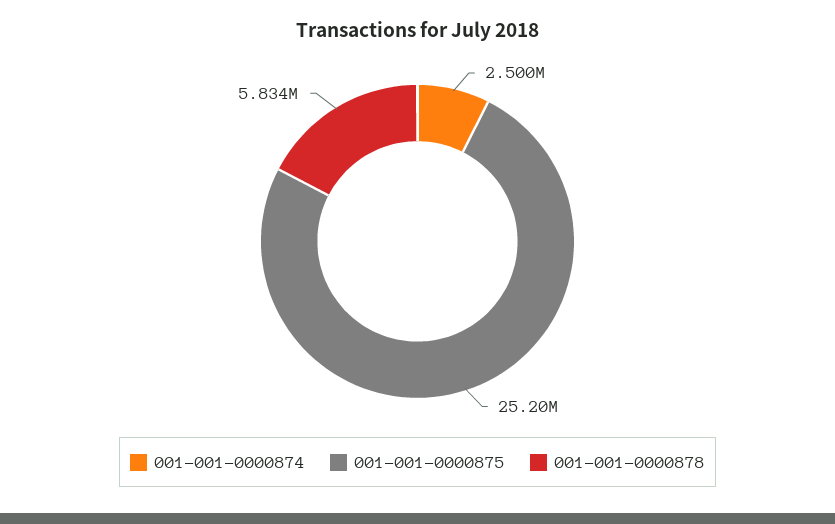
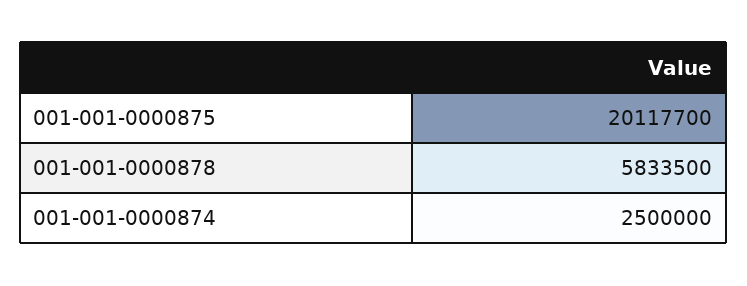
  {
    "001-001-0000874": 2500000,
-   "001-001-0000875": 25200000,
+   "001-001-0000875": 20117700,
    "001-001-0000878": 5833500
  }

